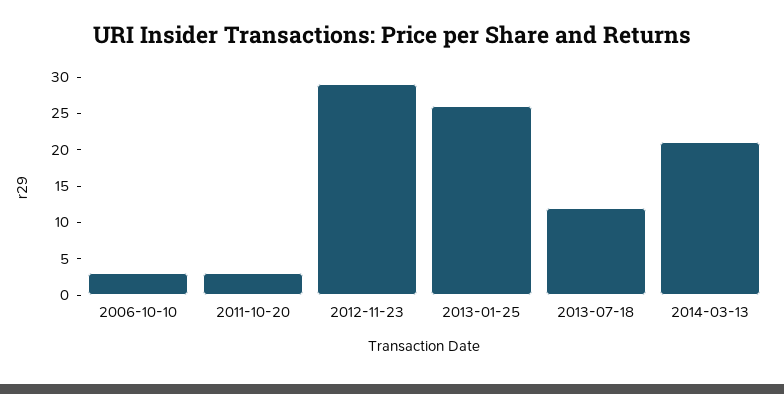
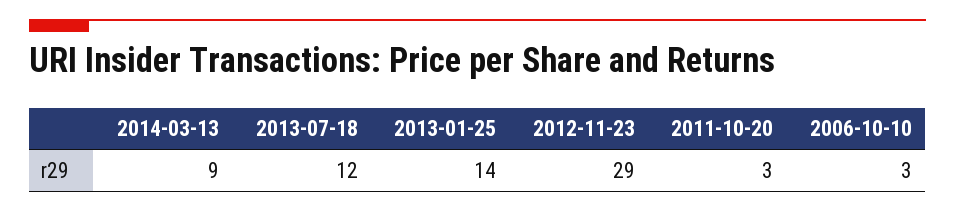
  {
    "2006-10-10": 3,
    "2011-10-20": 3,
    "2012-11-23": 29,
-   "2013-01-25": 25,
+   "2013-01-25": 14,
    "2013-07-18": 12,
-   "2014-03-13": 20
+   "2014-03-13": 9
  }

